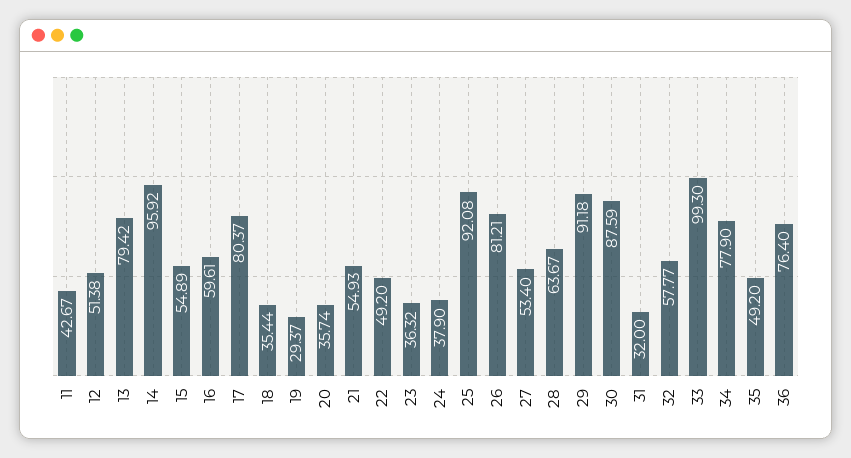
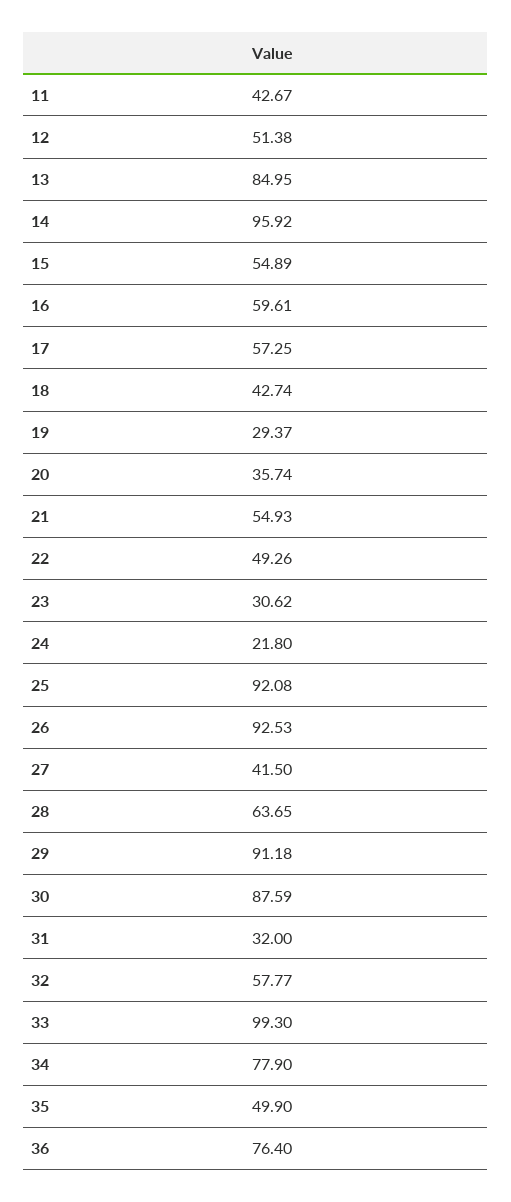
  {
    "11": 42.67,
    "12": 51.38,
-   "13": 79.42,
+   "13": 84.95,
    "14": 95.92,
    "15": 54.89,
    "16": 59.61,
-   "17": 80.37,
+   "17": 57.25,
-   "18": 35.44,
+   "18": 42.74,
    "19": 29.37,
    "20": 35.74,
    "21": 54.93,
-   "22": 49.2,
+   "22": 49.26,
-   "23": 36.32,
+   "23": 30.62,
-   "24": 37.9,
+   "24": 21.8,
    "25": 92.08,
-   "26": 81.21,
+   "26": 92.53,
-   "27": 53.4,
+   "27": 41.5,
-   "28": 63.67,
+   "28": 63.65,
    "29": 91.18,
    "30": 87.59,
    "31": 32,
    "32": 57.77,
    "33": 99.3,
    "34": 77.9,
-   "35": 49.2,
+   "35": 49.9,
    "36": 76.4
  }

